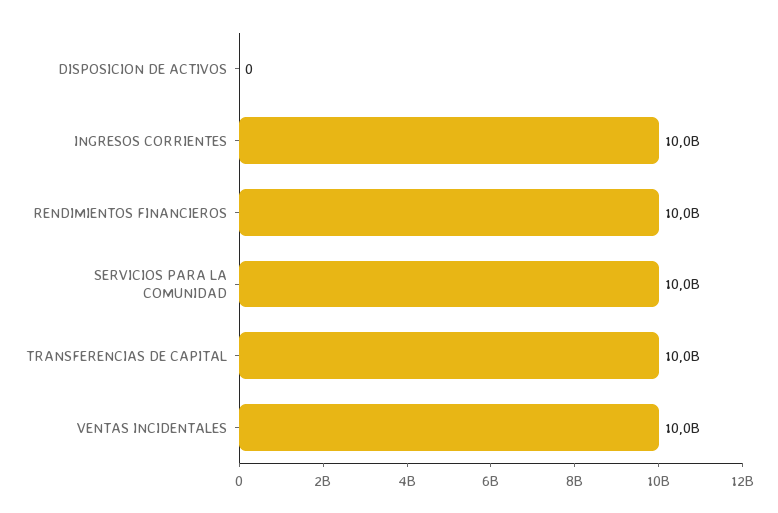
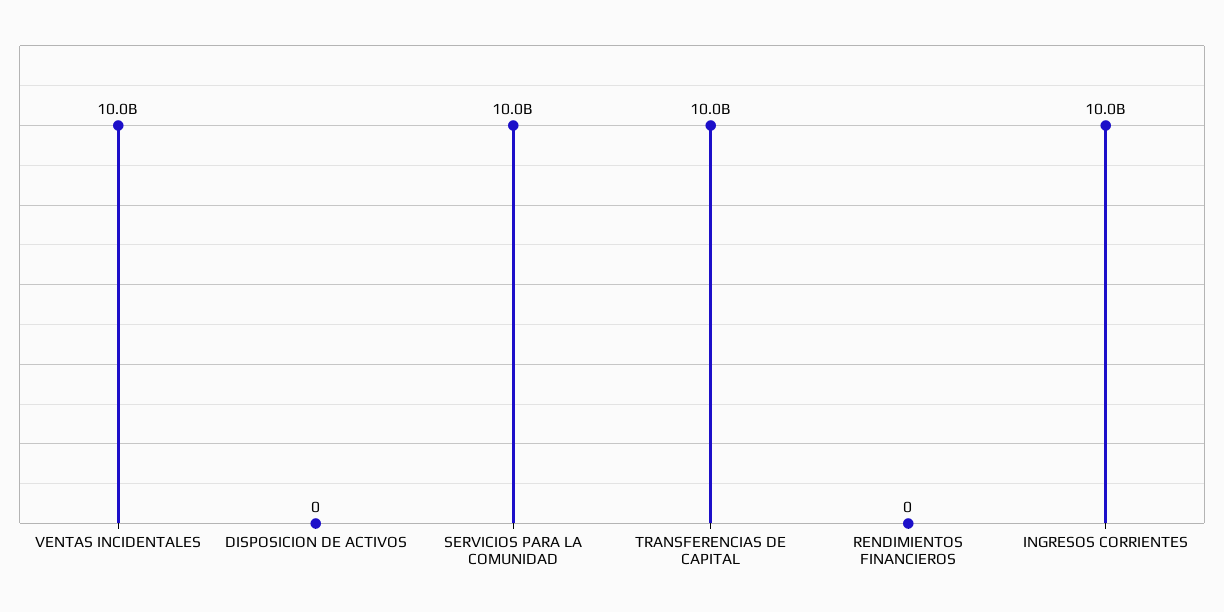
  {
    "DISPOSICION DE ACTIVOS": 0,
    "INGRESOS CORRIENTES": 10000000000,
-   "RENDIMIENTOS FINANCIEROS": 10000000000,
+   "RENDIMIENTOS FINANCIEROS": 0,
    "SERVICIOS PARA LA COMUNIDAD": 10000000000,
    "TRANSFERENCIAS DE CAPITAL": 10000000000,
    "VENTAS INCIDENTALES": 10000000000
  }

